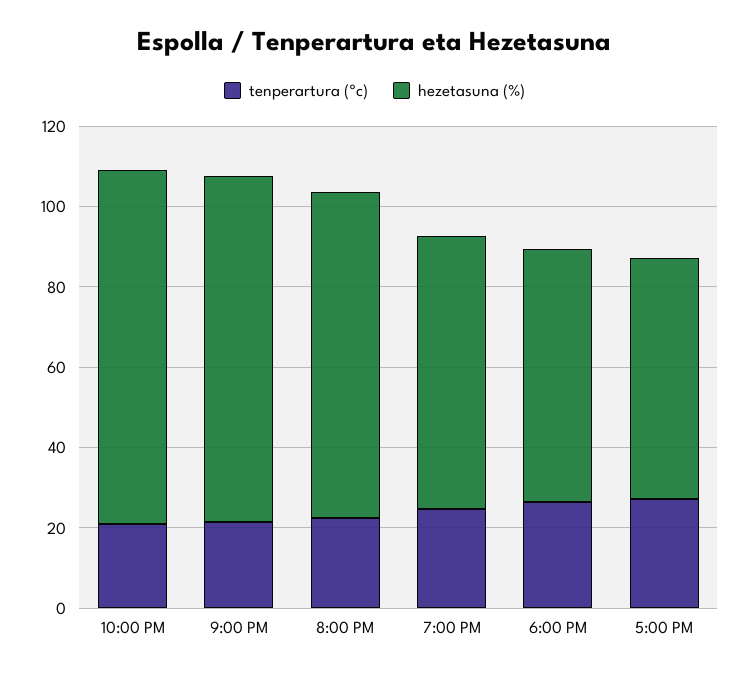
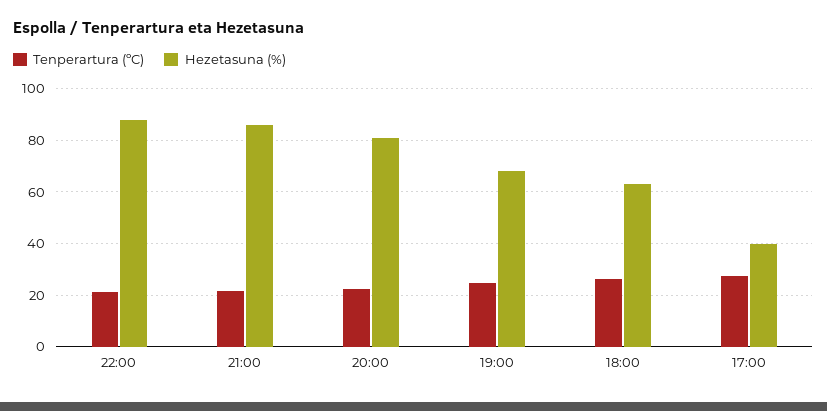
  {
    "tenperartura (ºc)": {
      "10:00 PM": 20,
      "9:00 PM": 22.5,
      "8:00 PM": 22.5,
      "7:00 PM": 25,
      "6:00 PM": 27.5,
      "5:00 PM": 27.5
    },
    "hezetasuna (%)": {
      "10:00 PM": 87.5,
      "9:00 PM": 85,
      "8:00 PM": 80,
      "7:00 PM": 67.5,
      "6:00 PM": 62.5,
-     "5:00 PM": 60
+     "5:00 PM": 40
    }
  }

